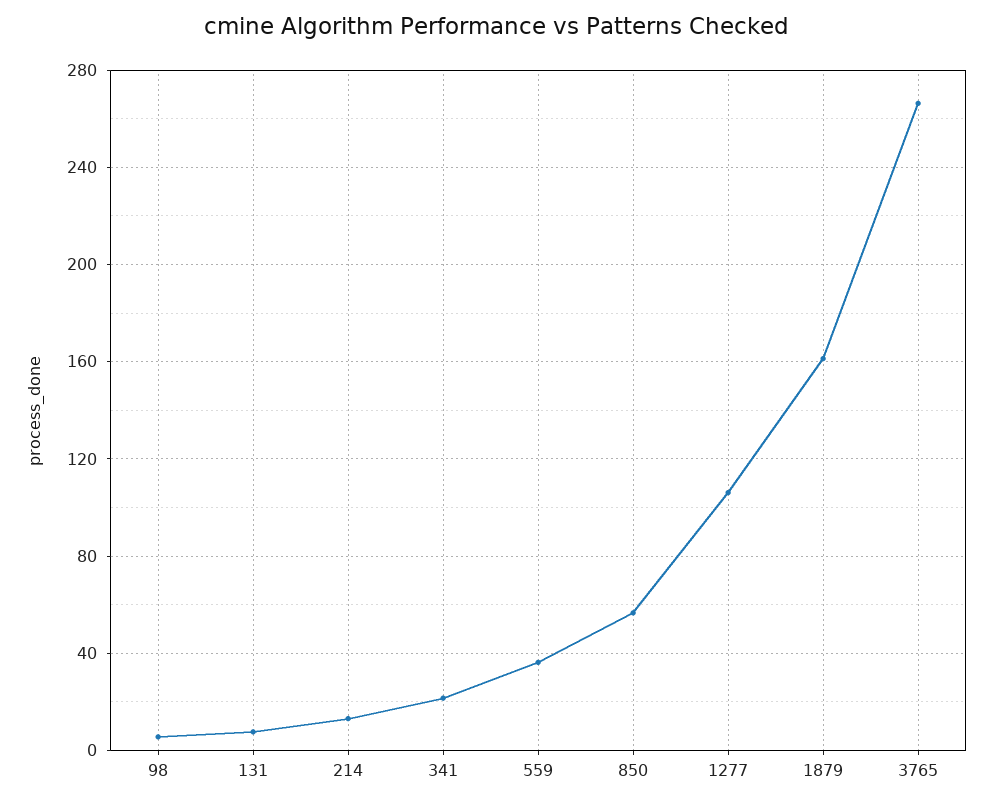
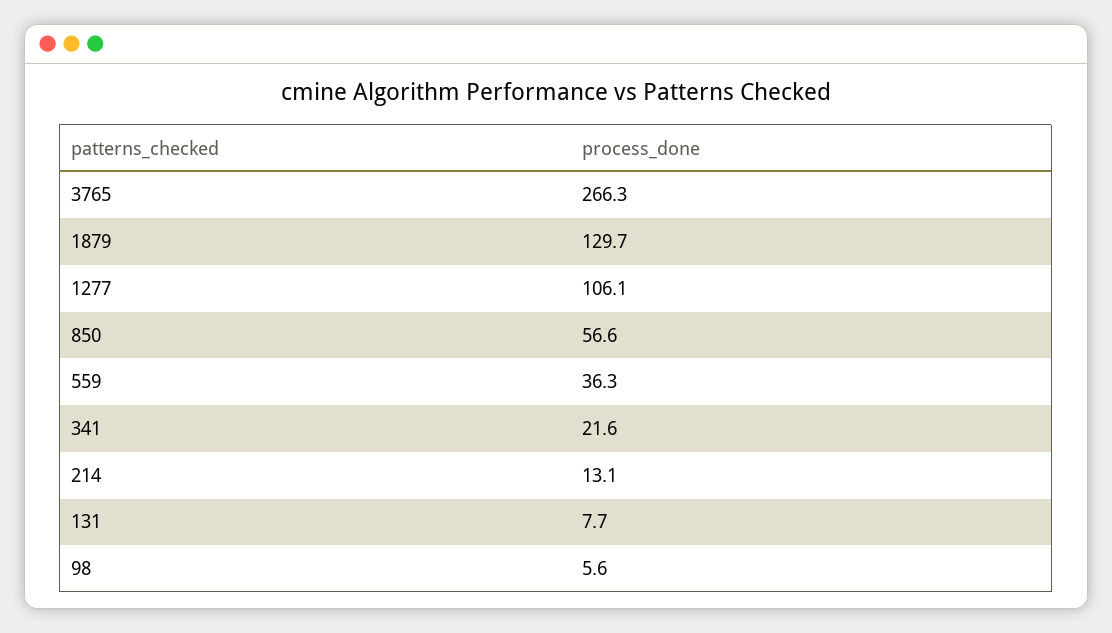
  {
    "98": 5.6,
    "131": 7.7,
    "214": 13.1,
    "341": 21.6,
    "559": 36.3,
    "850": 56.6,
    "1277": 106.1,
-   "1879": 160,
+   "1879": 129.7,
    "3765": 266.3
  }

